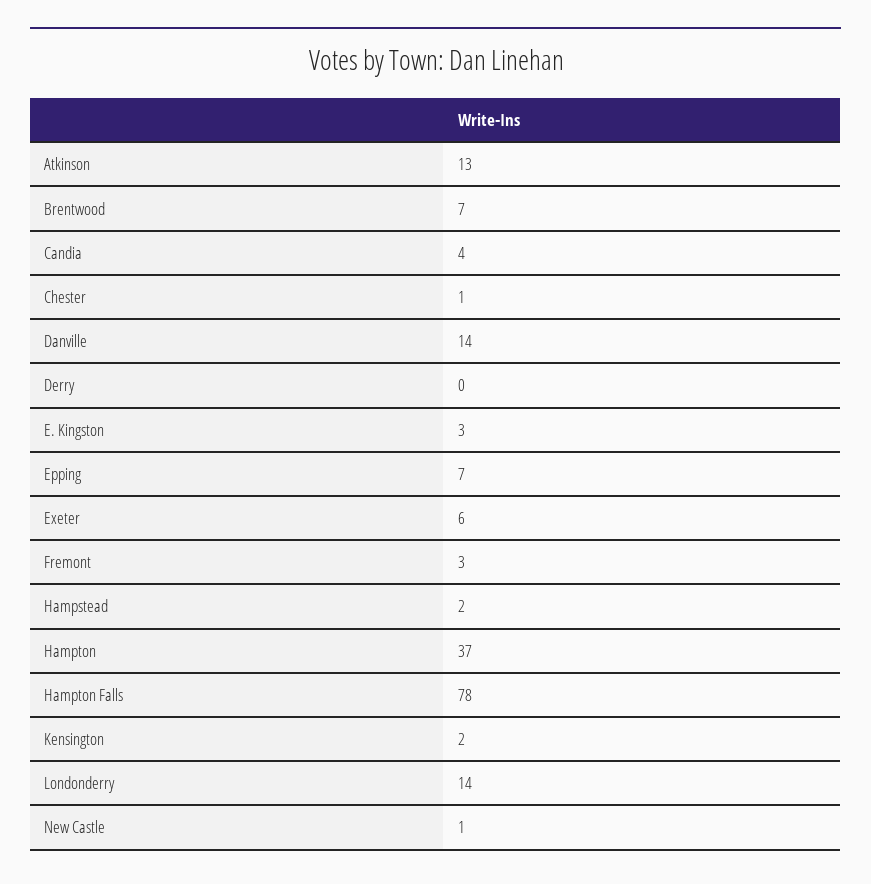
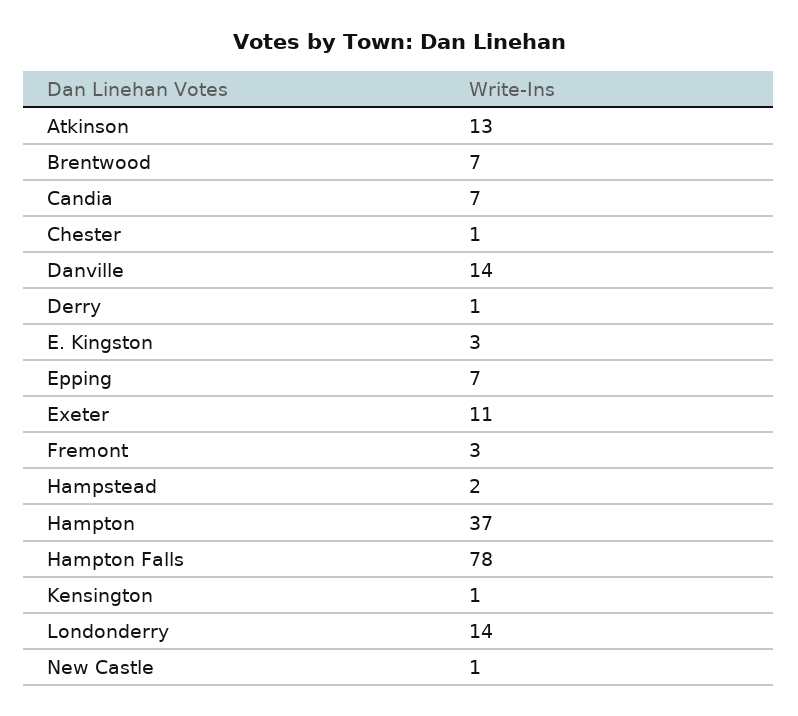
  {
    "Atkinson": 13,
    "Brentwood": 7,
-   "Candia": 4,
+   "Candia": 7,
    "Chester": 1,
    "Danville": 14,
-   "Derry": 0,
+   "Derry": 1,
    "E. Kingston": 3,
    "Epping": 7,
-   "Exeter": 6,
+   "Exeter": 11,
    "Fremont": 3,
    "Hampstead": 2,
    "Hampton": 37,
    "Hampton Falls": 78,
-   "Kensington": 2,
+   "Kensington": 1,
    "Londonderry": 14,
    "New Castle": 1
  }

